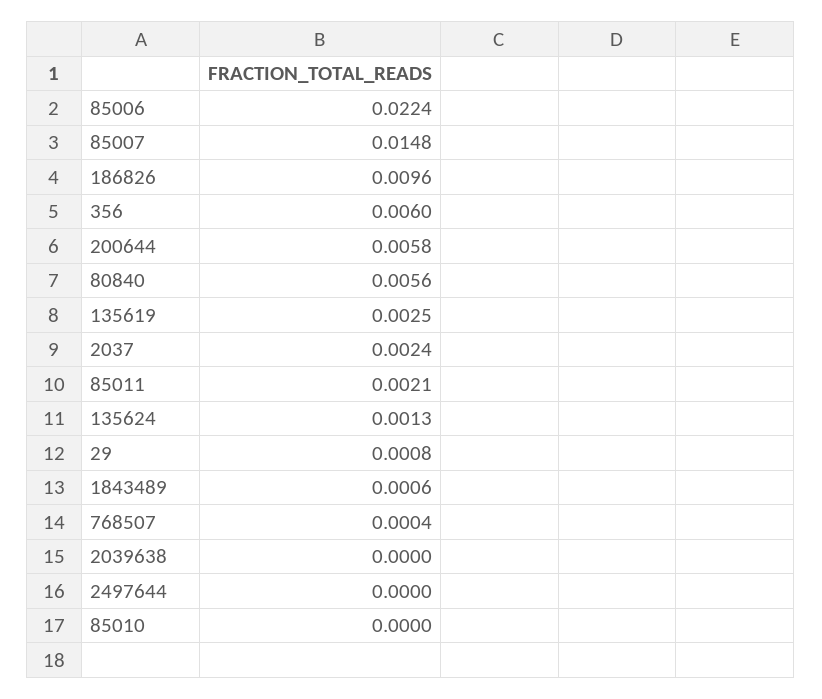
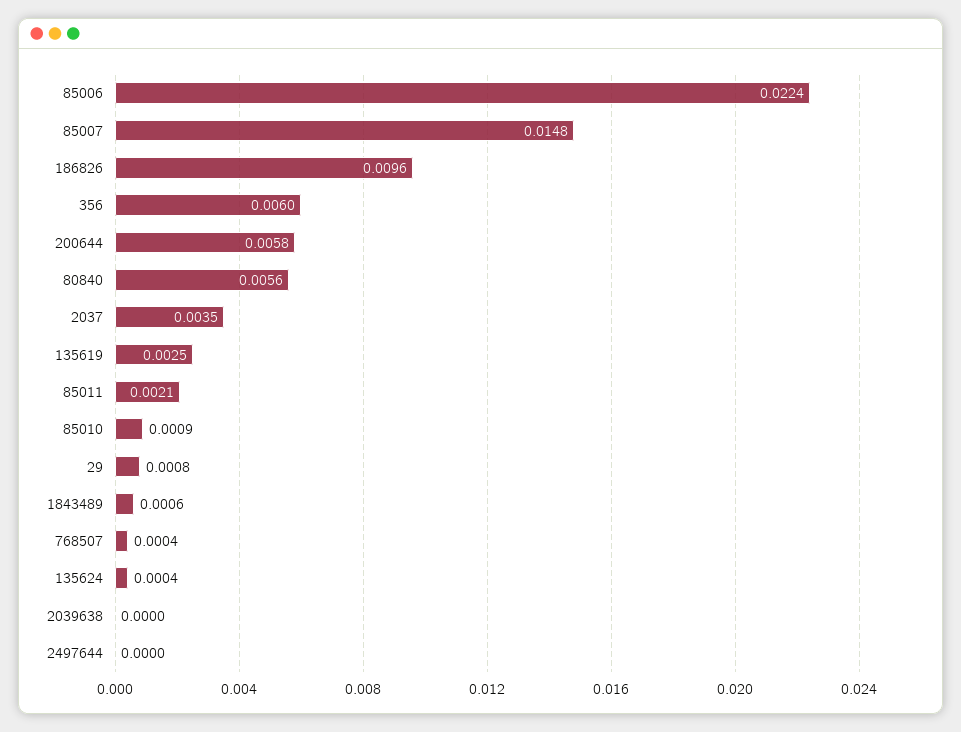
  {
    "85006": 0.0224,
    "85007": 0.0148,
    "186826": 0.0096,
    "356": 0.006,
    "200644": 0.0058,
    "80840": 0.0056,
    "135619": 0.0025,
-   "2037": 0.0024,
+   "2037": 0.0035,
    "85011": 0.0021,
-   "135624": 0.0013,
+   "135624": 0.0004,
    "29": 0.0008,
    "1843489": 0.0006,
    "768507": 0.0004,
    "2039638": 0,
    "2497644": 0,
-   "85010": 0
+   "85010": 0.0009
  }

